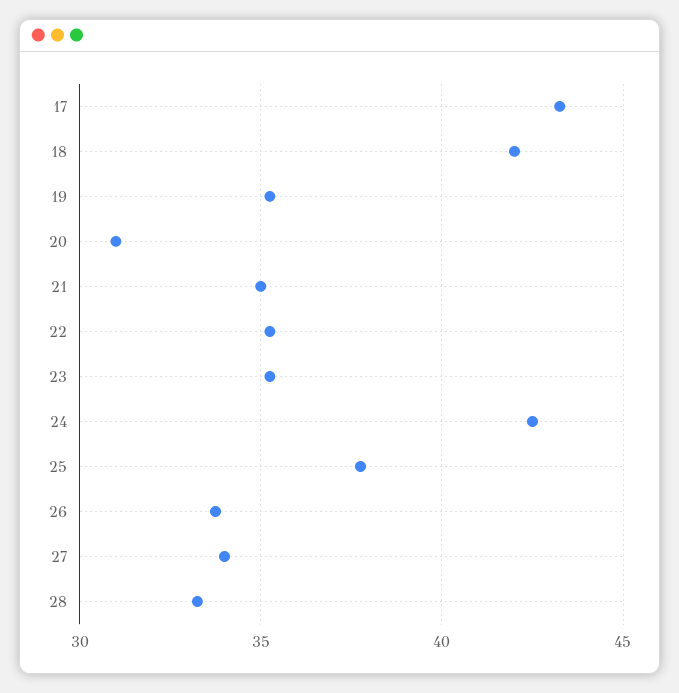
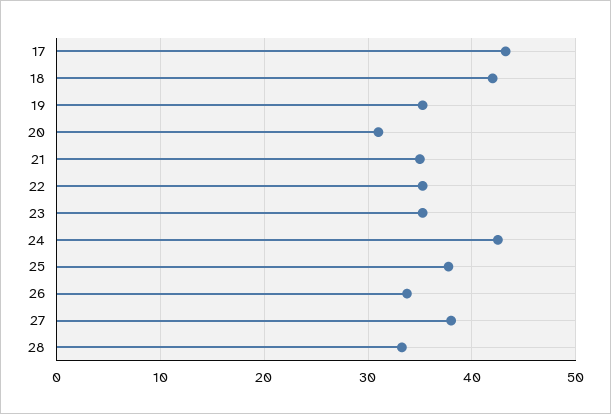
  {
    "17": 43.5,
    "18": 42,
    "19": 35.5,
    "20": 31,
    "21": 35,
    "22": 35.5,
    "23": 35.5,
    "24": 42.5,
    "25": 38,
    "26": 34,
-   "27": 34,
+   "27": 38,
    "28": 33.5
  }

